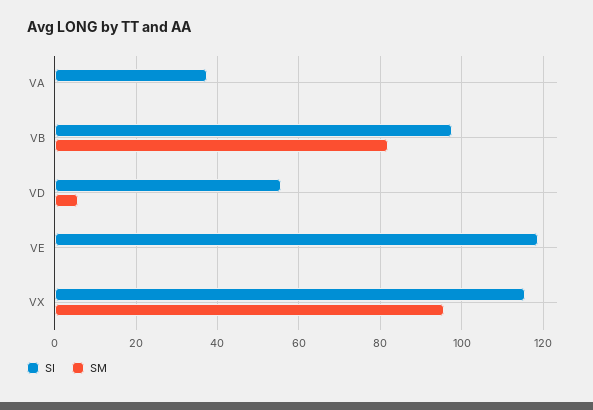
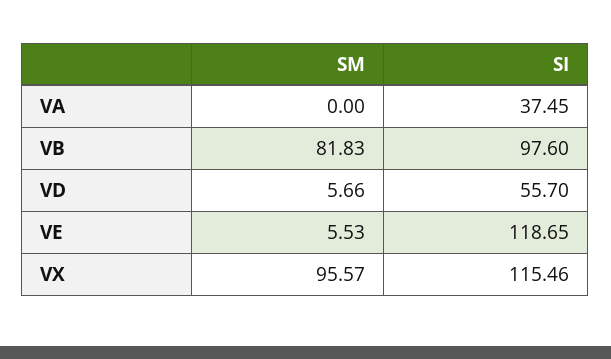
  {
    "SI": {
      "VA": 37.45,
      "VB": 97.6,
      "VD": 55.7,
      "VE": 118.65,
      "VX": 115.46
    },
    "SM": {
      "VA": 0,
      "VB": 81.83,
      "VD": 5.66,
-     "VE": 0,
+     "VE": 5.53,
      "VX": 95.57
    }
  }

